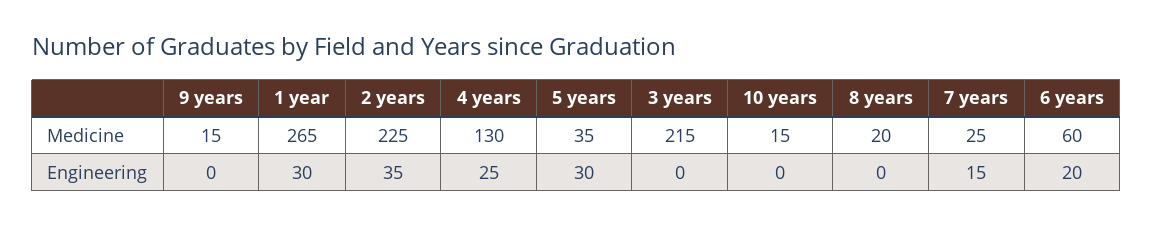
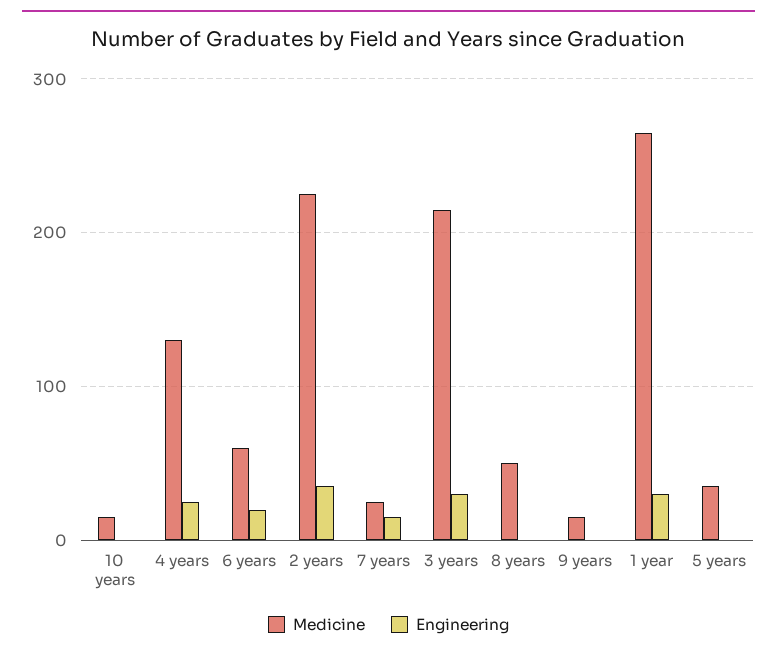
  {
    "Medicine": {
      "9 years": 15,
      "1 year": 265,
      "2 years": 225,
      "4 years": 130,
      "5 years": 35,
      "3 years": 215,
      "10 years": 15,
-     "8 years": 20,
+     "8 years": 50,
      "7 years": 25,
      "6 years": 60
    },
    "Engineering": {
      "9 years": 0,
      "1 year": 30,
      "2 years": 35,
      "4 years": 25,
-     "5 years": 30,
+     "5 years": 0,
-     "3 years": 0,
+     "3 years": 30,
      "10 years": 0,
      "8 years": 0,
      "7 years": 15,
      "6 years": 20
    }
  }

